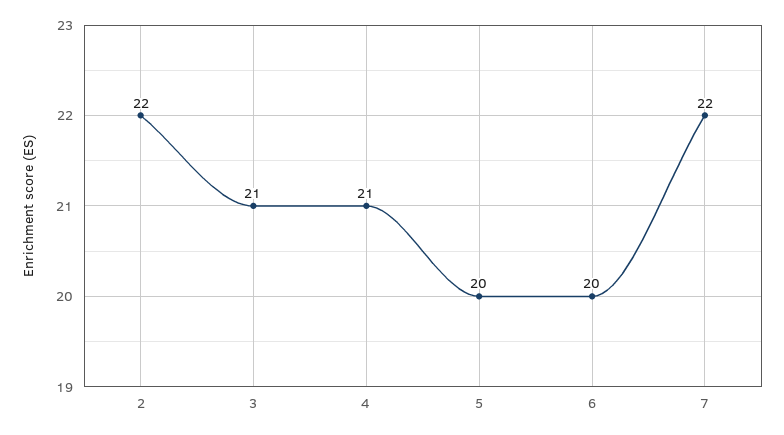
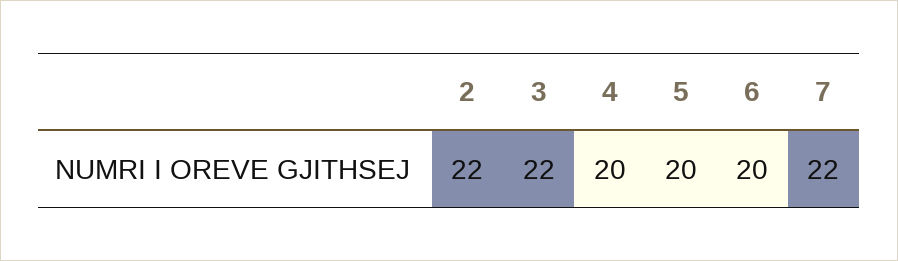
  {
    "2": 22,
-   "3": 21,
+   "3": 22,
-   "4": 21,
+   "4": 20,
    "5": 20,
    "6": 20,
    "7": 22
  }

